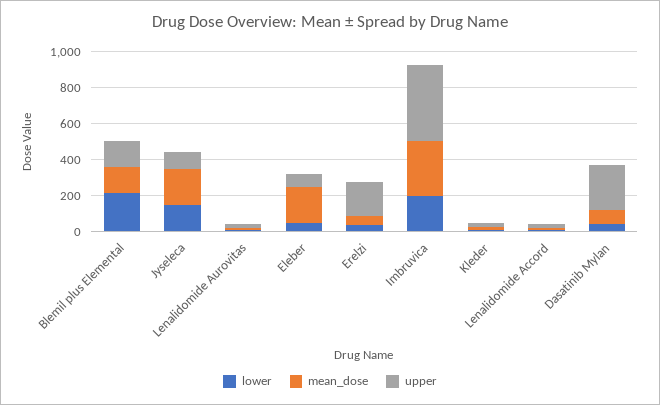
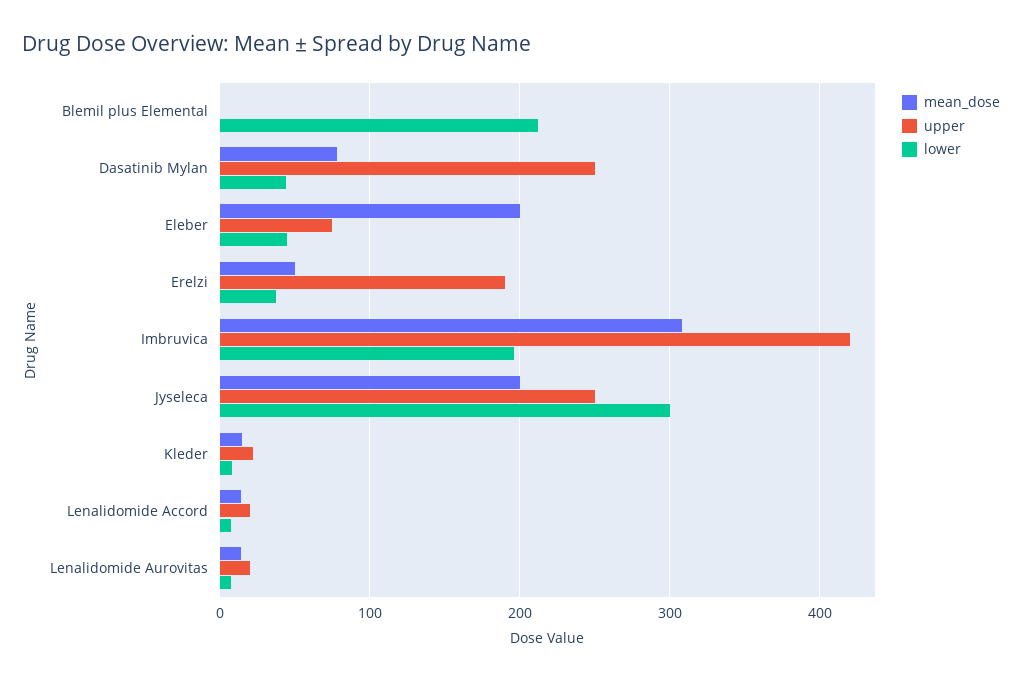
  {
    "lower": {
      "Blemil plus Elemental": 210,
-     "Jyseleca": 150,
+     "Jyseleca": 300,
      "Lenalidomide Aurovitas": 10,
      "Eleber": 50,
      "Erelzi": 40,
      "Imbruvica": 200,
      "Kleder": 10,
      "Lenalidomide Accord": 10,
      "Dasatinib Mylan": 40
    },
    "mean_dose": {
-     "Blemil plus Elemental": 150,
+     "Blemil plus Elemental": 0,
      "Jyseleca": 200,
      "Lenalidomide Aurovitas": 10,
      "Eleber": 200,
      "Erelzi": 50,
      "Imbruvica": 310,
      "Kleder": 20,
      "Lenalidomide Accord": 10,
      "Dasatinib Mylan": 80
    },
    "upper": {
-     "Blemil plus Elemental": 150,
+     "Blemil plus Elemental": 0,
-     "Jyseleca": 100,
+     "Jyseleca": 250,
      "Lenalidomide Aurovitas": 20,
      "Eleber": 80,
      "Erelzi": 190,
      "Imbruvica": 420,
      "Kleder": 20,
      "Lenalidomide Accord": 20,
      "Dasatinib Mylan": 250
    }
  }

